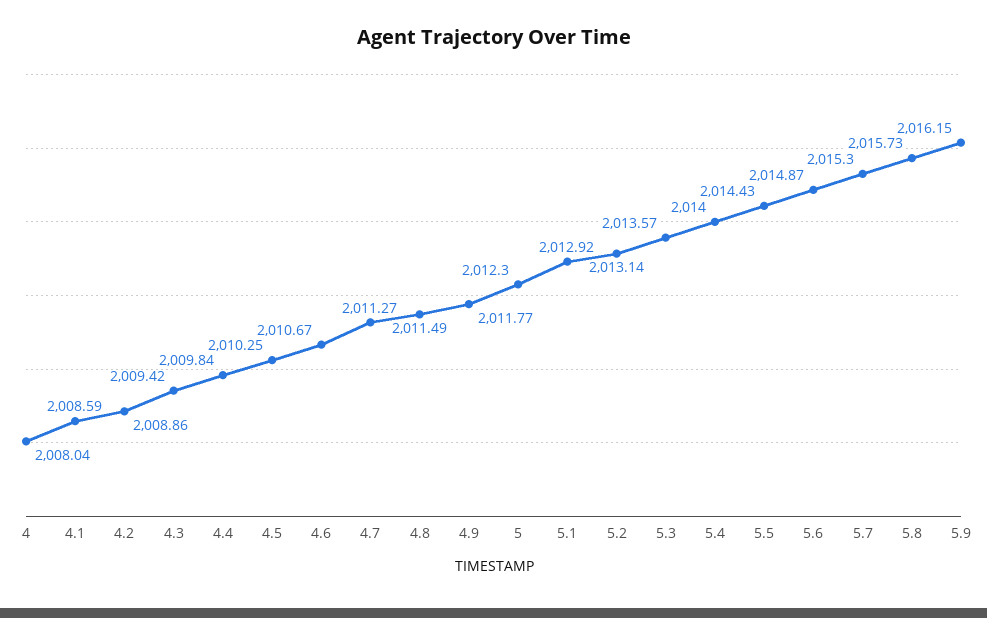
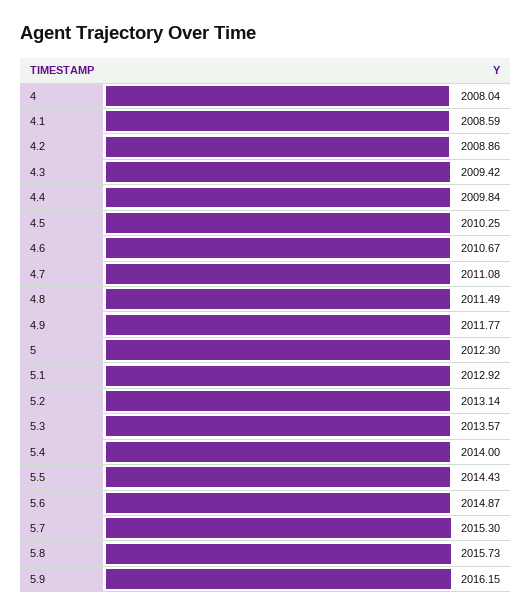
  {
    "4": 2008.04,
    "4.1": 2008.59,
    "4.2": 2008.86,
    "4.3": 2009.42,
    "4.4": 2009.84,
    "4.5": 2010.25,
    "4.6": 2010.67,
-   "4.7": 2011.27,
+   "4.7": 2011.08,
    "4.8": 2011.49,
    "4.9": 2011.77,
    "5": 2012.3,
    "5.1": 2012.92,
    "5.2": 2013.14,
    "5.3": 2013.57,
    "5.4": 2014,
    "5.5": 2014.43,
    "5.6": 2014.87,
    "5.7": 2015.3,
    "5.8": 2015.73,
    "5.9": 2016.15
  }

